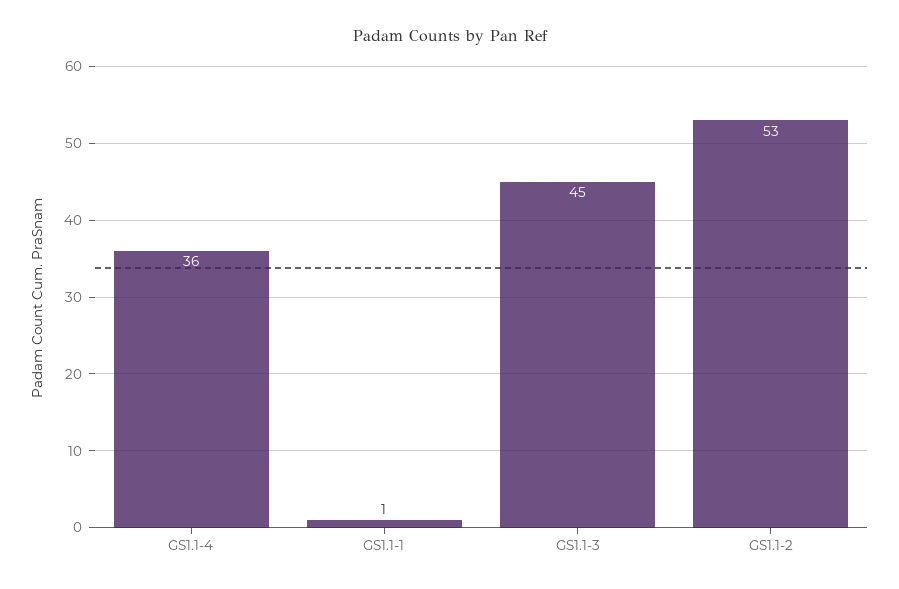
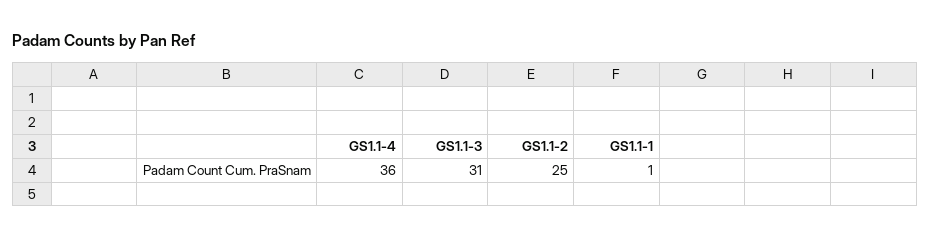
  {
    "GS1.1-4": 36,
    "GS1.1-1": 1,
-   "GS1.1-3": 45,
+   "GS1.1-3": 31,
-   "GS1.1-2": 53
+   "GS1.1-2": 25
  }

